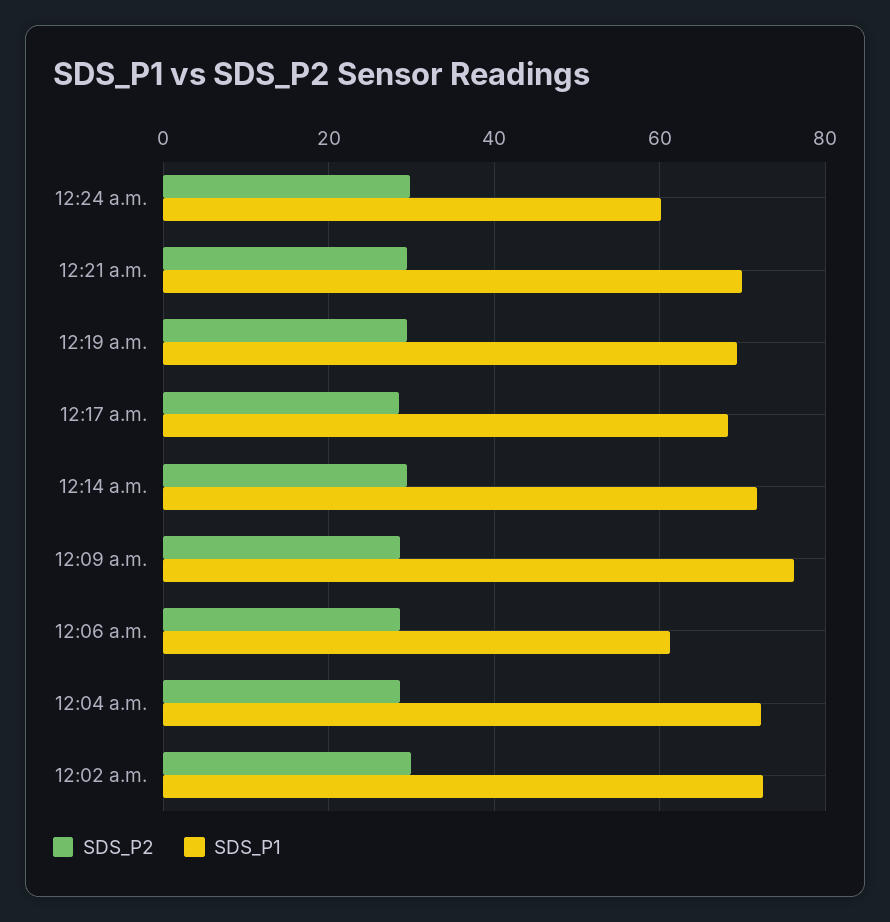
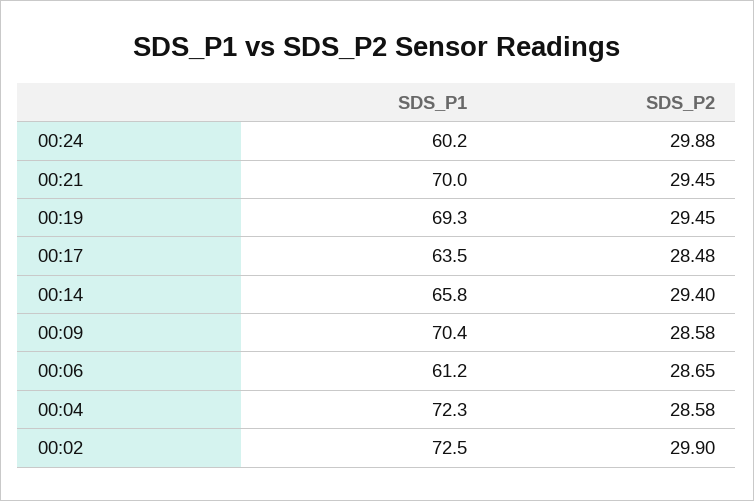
  {
    "SDS_P2": {
      "12:24 a.m.": 29.88,
      "12:21 a.m.": 29.45,
      "12:19 a.m.": 29.45,
      "12:17 a.m.": 28.48,
      "12:14 a.m.": 29.4,
      "12:09 a.m.": 28.58,
      "12:06 a.m.": 28.65,
      "12:04 a.m.": 28.58,
      "12:02 a.m.": 29.9
    },
    "SDS_P1": {
      "12:24 a.m.": 60.2,
      "12:21 a.m.": 70,
      "12:19 a.m.": 69.3,
-     "12:17 a.m.": 68,
+     "12:17 a.m.": 63.5,
-     "12:14 a.m.": 72,
+     "12:14 a.m.": 65.8,
-     "12:09 a.m.": 76,
+     "12:09 a.m.": 70.4,
      "12:06 a.m.": 61.2,
      "12:04 a.m.": 72.3,
      "12:02 a.m.": 72.5
    }
  }

